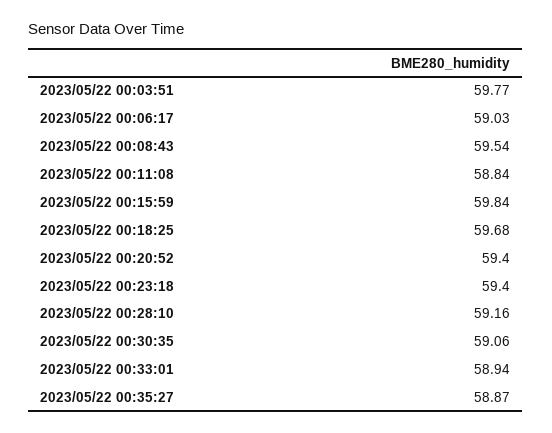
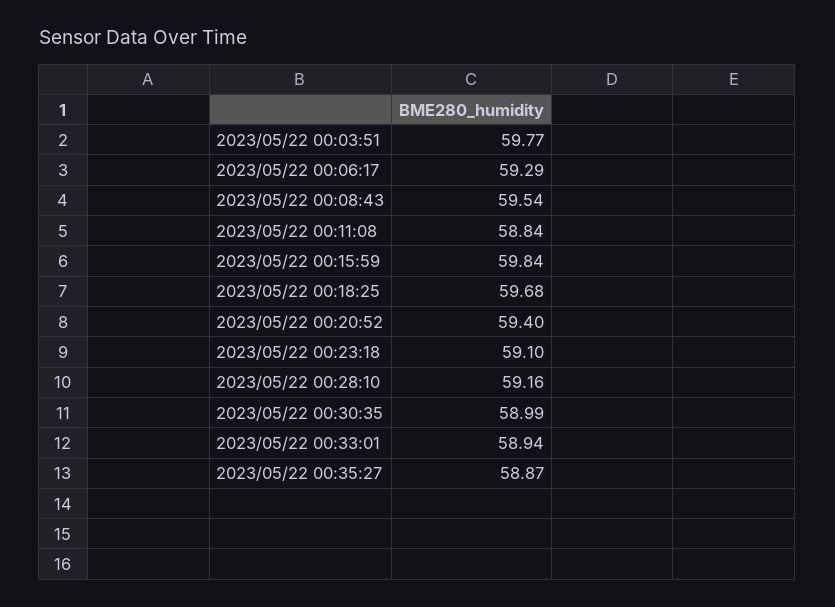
  {
    "2023/05/22 00:03:51": 59.77,
-   "2023/05/22 00:06:17": 59.03,
+   "2023/05/22 00:06:17": 59.29,
    "2023/05/22 00:08:43": 59.54,
    "2023/05/22 00:11:08": 58.84,
    "2023/05/22 00:15:59": 59.84,
    "2023/05/22 00:18:25": 59.68,
    "2023/05/22 00:20:52": 59.4,
-   "2023/05/22 00:23:18": 59.4,
+   "2023/05/22 00:23:18": 59.1,
    "2023/05/22 00:28:10": 59.16,
-   "2023/05/22 00:30:35": 59.06,
+   "2023/05/22 00:30:35": 58.99,
    "2023/05/22 00:33:01": 58.94,
    "2023/05/22 00:35:27": 58.87
  }

